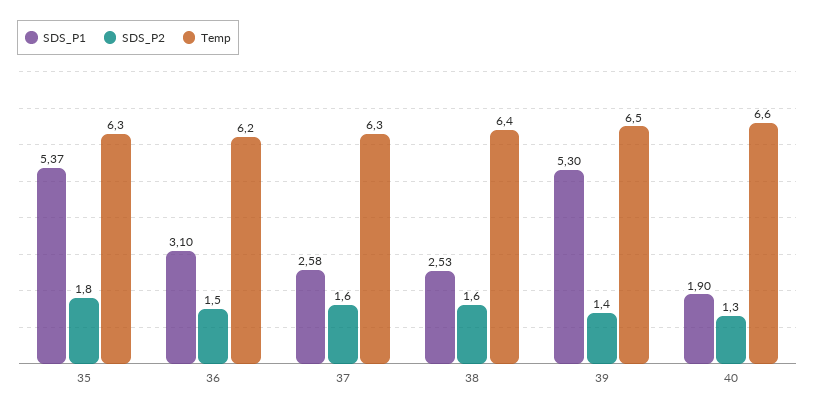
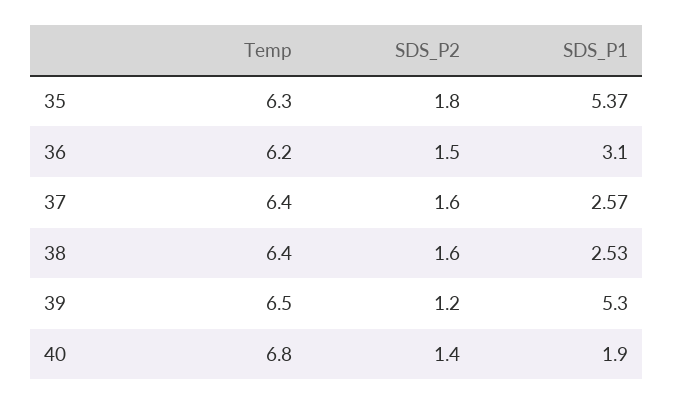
  {
    "SDS_P1": {
      "35": 5.37,
      "36": 3.1,
-     "37": 2.58,
+     "37": 2.57,
      "38": 2.53,
      "39": 5.3,
      "40": 1.9
    },
    "SDS_P2": {
      "35": 1.8,
      "36": 1.5,
      "37": 1.6,
      "38": 1.6,
-     "39": 1.4,
+     "39": 1.2,
-     "40": 1.3
+     "40": 1.4
    },
    "Temp": {
      "35": 6.3,
      "36": 6.2,
-     "37": 6.3,
+     "37": 6.4,
      "38": 6.4,
      "39": 6.5,
-     "40": 6.6
+     "40": 6.8
    }
  }

